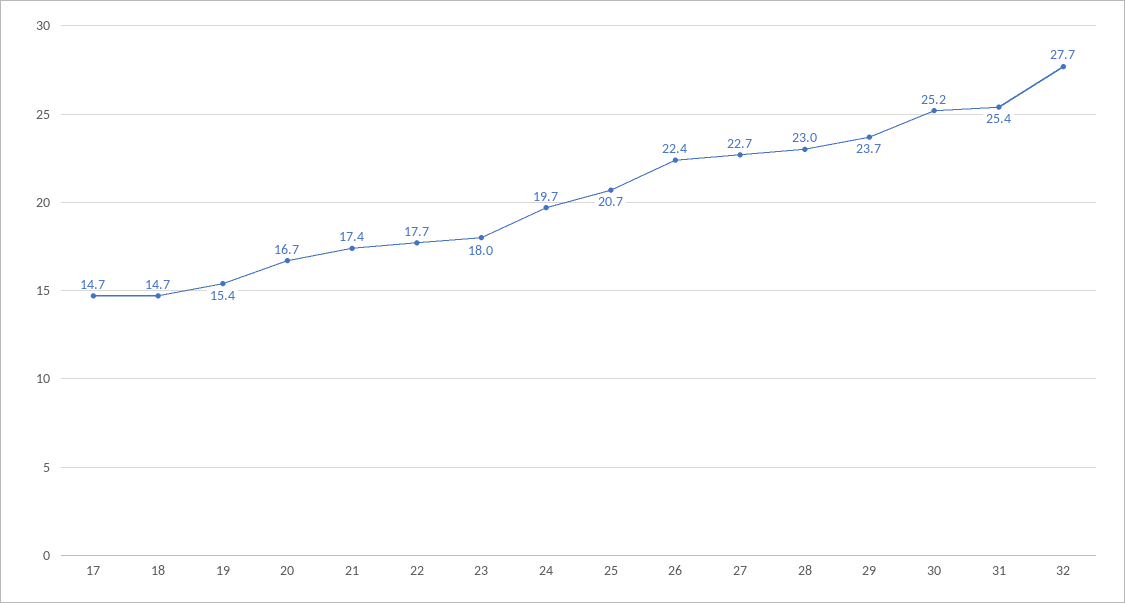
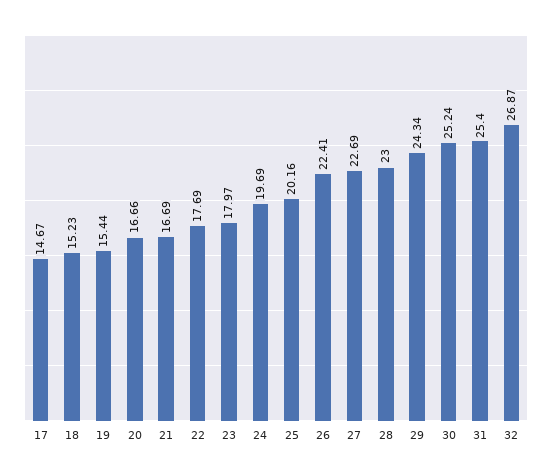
  {
    "17": 14.67,
-   "18": 14.7,
+   "18": 15.23,
    "19": 15.44,
    "20": 16.66,
-   "21": 17.4,
+   "21": 16.69,
    "22": 17.69,
    "23": 17.97,
    "24": 19.69,
-   "25": 20.7,
+   "25": 20.16,
    "26": 22.41,
    "27": 22.69,
    "28": 23,
-   "29": 23.7,
+   "29": 24.34,
    "30": 25.24,
    "31": 25.4,
-   "32": 27.7
+   "32": 26.87
  }

